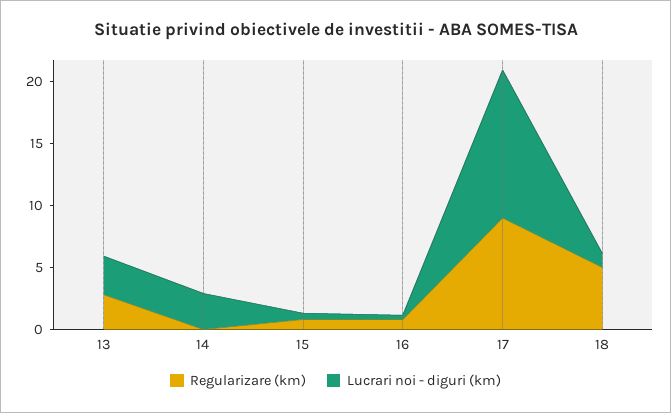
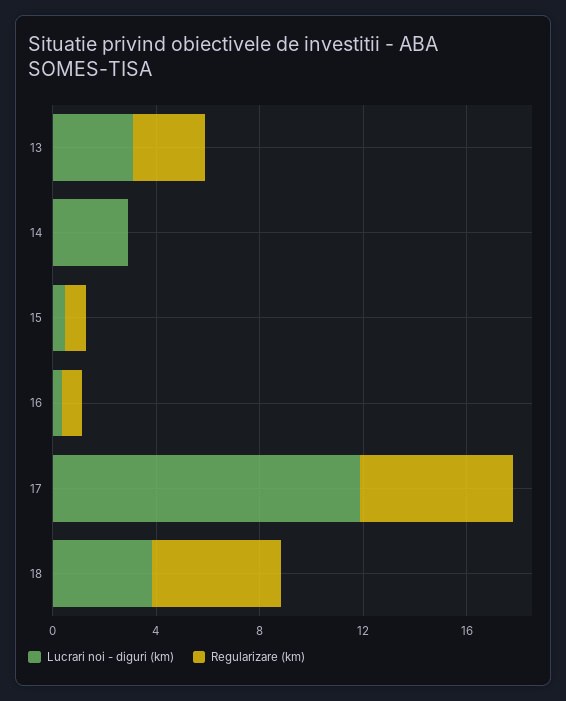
  {
    "Regularizare (km)": {
      "13": 3,
      "14": 0,
      "15": 1,
      "16": 1,
-     "17": 9,
+     "17": 6,
      "18": 5
    },
    "Lucrari noi - diguri (km)": {
      "13": 3,
      "14": 3,
      "15": 1,
      "16": 0,
      "17": 12,
-     "18": 1
+     "18": 4
    }
  }

